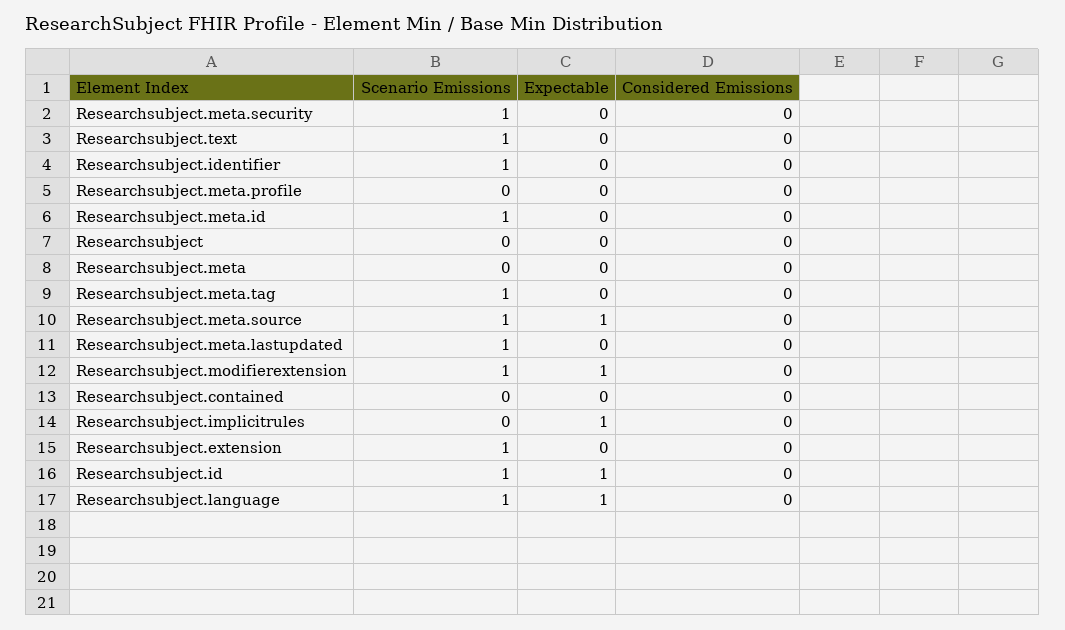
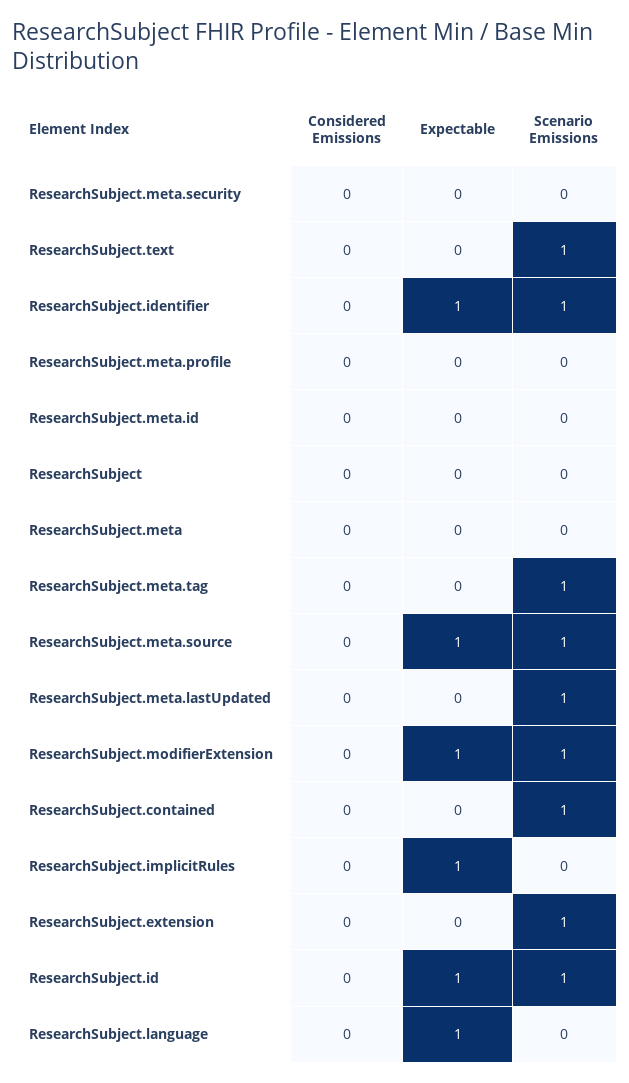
  {
    "Scenario Emissions": {
-     "Researchsubject.meta.security": 1,
+     "Researchsubject.meta.security": 0,
      "Researchsubject.text": 1,
      "Researchsubject.identifier": 1,
      "Researchsubject.meta.profile": 0,
-     "Researchsubject.meta.id": 1,
+     "Researchsubject.meta.id": 0,
      "Researchsubject": 0,
      "Researchsubject.meta": 0,
      "Researchsubject.meta.tag": 1,
      "Researchsubject.meta.source": 1,
      "Researchsubject.meta.lastupdated": 1,
      "Researchsubject.modifierextension": 1,
-     "Researchsubject.contained": 0,
+     "Researchsubject.contained": 1,
      "Researchsubject.implicitrules": 0,
      "Researchsubject.extension": 1,
      "Researchsubject.id": 1,
-     "Researchsubject.language": 1
+     "Researchsubject.language": 0
    },
    "Expectable": {
      "Researchsubject.meta.security": 0,
      "Researchsubject.text": 0,
-     "Researchsubject.identifier": 0,
+     "Researchsubject.identifier": 1,
      "Researchsubject.meta.profile": 0,
      "Researchsubject.meta.id": 0,
      "Researchsubject": 0,
      "Researchsubject.meta": 0,
      "Researchsubject.meta.tag": 0,
      "Researchsubject.meta.source": 1,
      "Researchsubject.meta.lastupdated": 0,
      "Researchsubject.modifierextension": 1,
      "Researchsubject.contained": 0,
      "Researchsubject.implicitrules": 1,
      "Researchsubject.extension": 0,
      "Researchsubject.id": 1,
      "Researchsubject.language": 1
    },
    "Considered Emissions": {
      "Researchsubject.meta.security": 0,
      "Researchsubject.text": 0,
      "Researchsubject.identifier": 0,
      "Researchsubject.meta.profile": 0,
      "Researchsubject.meta.id": 0,
      "Researchsubject": 0,
      "Researchsubject.meta": 0,
      "Researchsubject.meta.tag": 0,
      "Researchsubject.meta.source": 0,
      "Researchsubject.meta.lastupdated": 0,
      "Researchsubject.modifierextension": 0,
      "Researchsubject.contained": 0,
      "Researchsubject.implicitrules": 0,
      "Researchsubject.extension": 0,
      "Researchsubject.id": 0,
      "Researchsubject.language": 0
    }
  }

